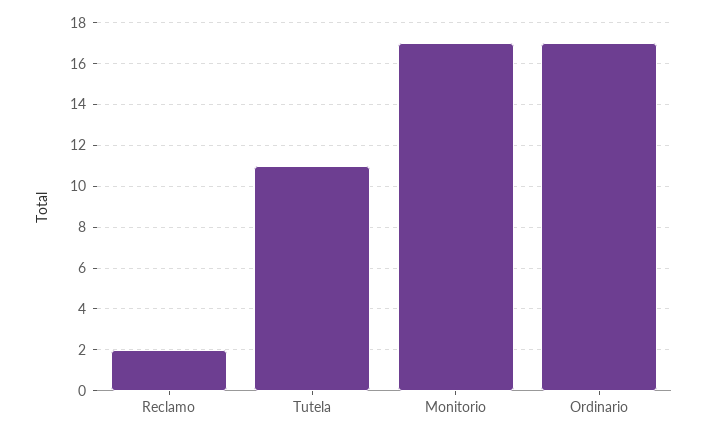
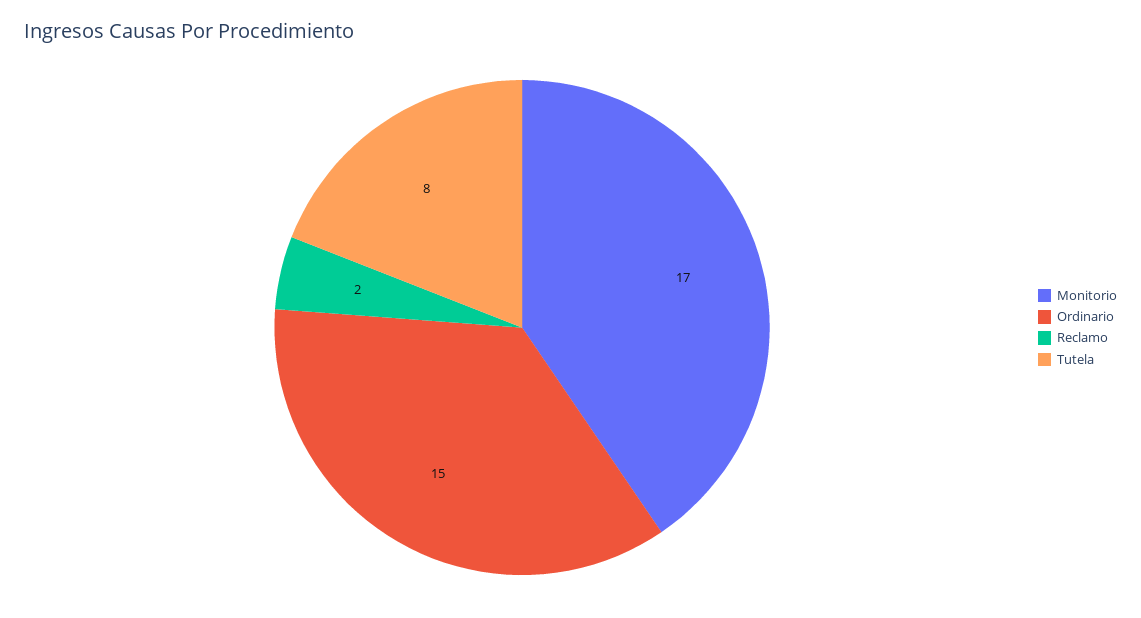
  {
    "Reclamo": 2,
-   "Tutela": 11,
+   "Tutela": 8,
    "Monitorio": 17,
-   "Ordinario": 17
+   "Ordinario": 15
  }

